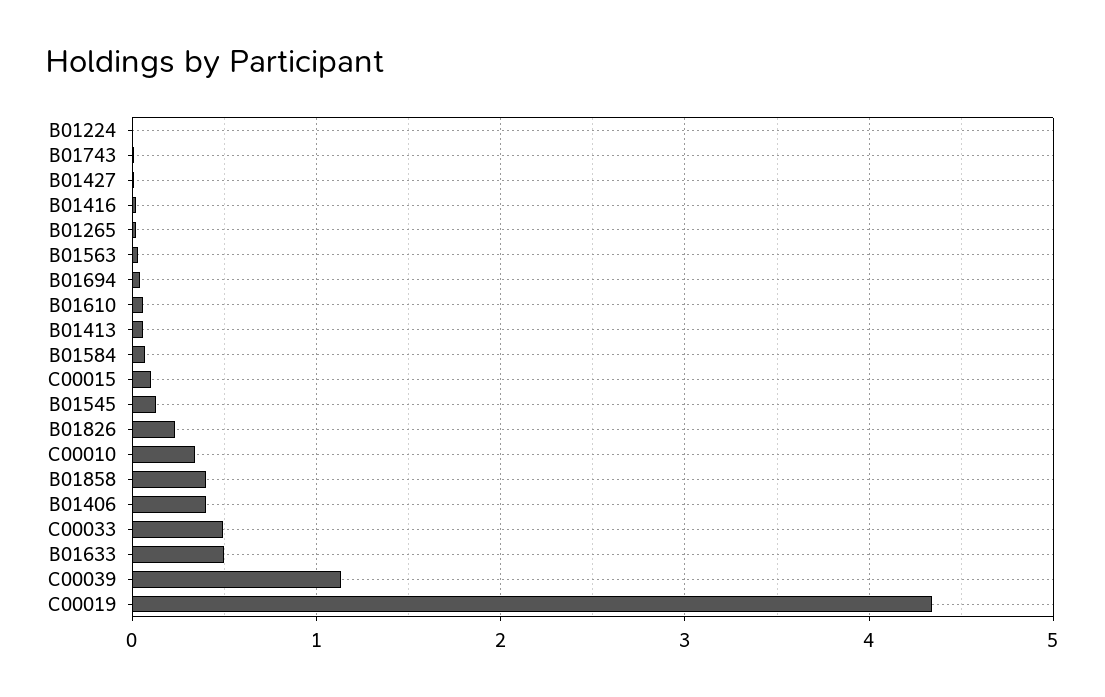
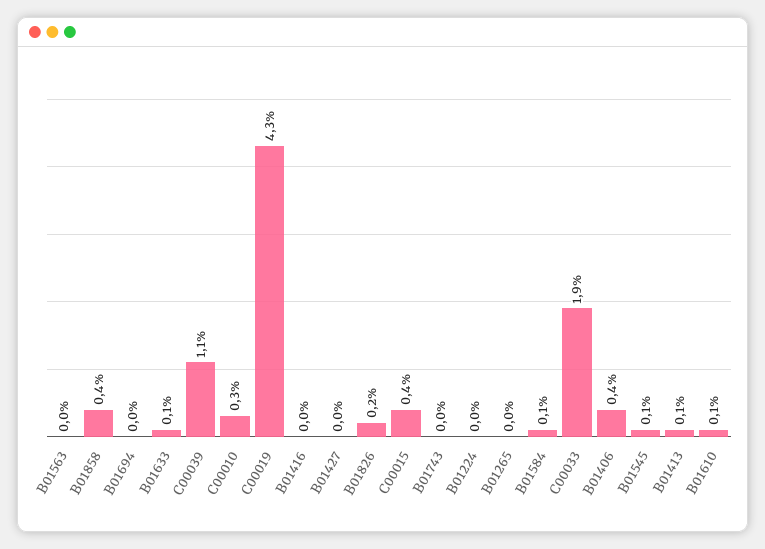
  {
    "B01224": 0,
    "B01743": 0,
    "B01427": 0,
    "B01416": 0,
    "B01265": 0,
    "B01563": 0,
    "B01694": 0,
    "B01610": 0.1,
    "B01413": 0.1,
    "B01584": 0.1,
-   "C00015": 0.1,
+   "C00015": 0.4,
    "B01545": 0.1,
    "B01826": 0.2,
    "C00010": 0.3,
    "B01858": 0.4,
    "B01406": 0.4,
-   "C00033": 0.5,
+   "C00033": 1.9,
-   "B01633": 0.5,
+   "B01633": 0.1,
    "C00039": 1.1,
    "C00019": 4.3
  }

